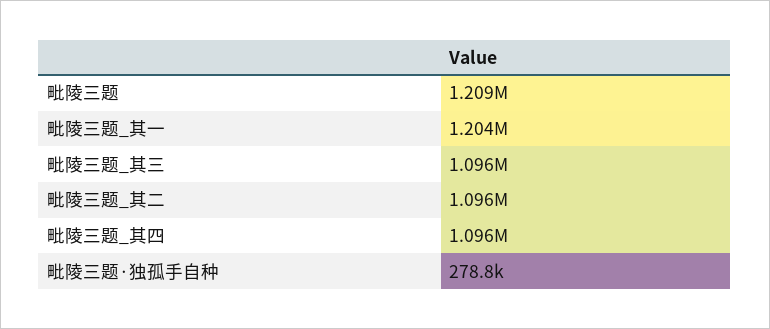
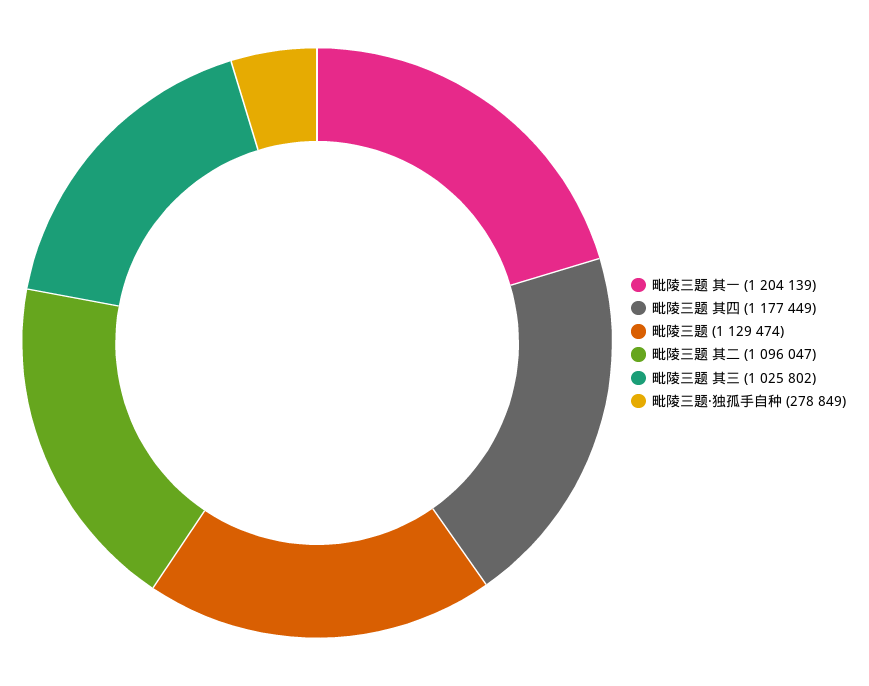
  {
-   "毗陵三题": 1209000,
+   "毗陵三题": 1129474,
    "毗陵三题_其一": 1204139,
-   "毗陵三题_其三": 1096000,
+   "毗陵三题_其三": 1025802,
    "毗陵三题_其二": 1096047,
-   "毗陵三题_其四": 1096000,
+   "毗陵三题_其四": 1177449,
    "毗陵三题·独孤手自种": 278849
  }

